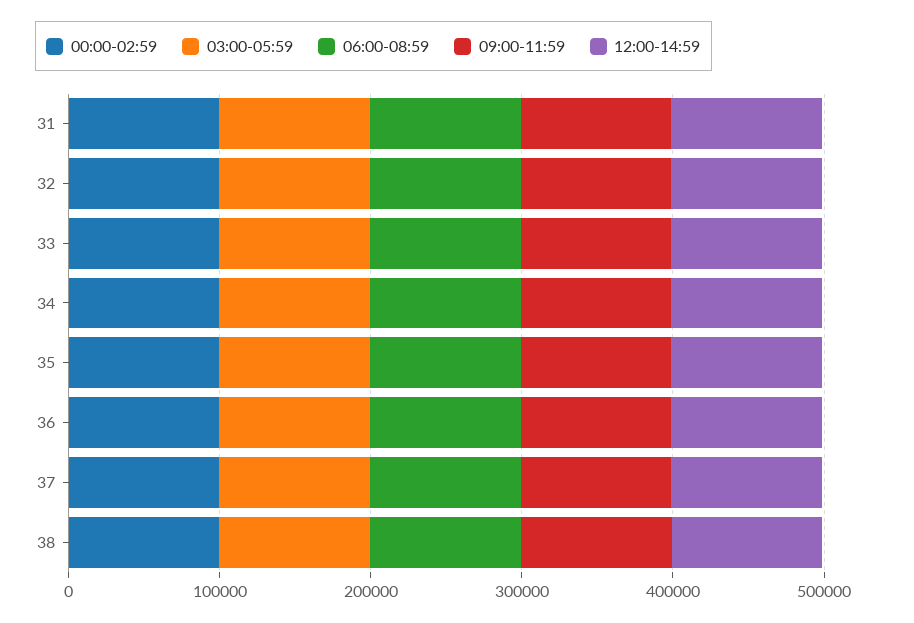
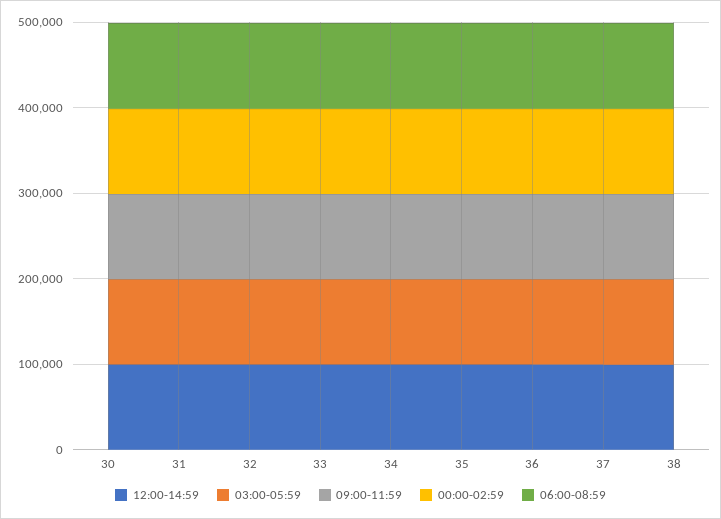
  {
    "00:00-02:59": {
      "31": 100000,
      "32": 100000,
      "33": 100000,
      "34": 100000,
      "35": 100000,
      "36": 100000,
      "37": 100000,
-     "38": 100000
+     "38": 100000,
+     "30": 100000
    },
    "03:00-05:59": {
      "31": 100000,
      "32": 100000,
      "33": 100000,
      "34": 100000,
      "35": 100000,
      "36": 100000,
      "37": 100000,
-     "38": 100000
+     "38": 100000,
+     "30": 100000
    },
    "06:00-08:59": {
      "31": 100000,
      "32": 100000,
      "33": 100000,
      "34": 100000,
      "35": 100000,
      "36": 100000,
      "37": 100000,
-     "38": 100000
+     "38": 100000,
+     "30": 100000
    },
    "09:00-11:59": {
      "31": 100000,
      "32": 100000,
      "33": 100000,
      "34": 100000,
      "35": 100000,
      "36": 100000,
      "37": 100000,
-     "38": 100000
+     "38": 100000,
+     "30": 100000
    },
    "12:00-14:59": {
      "31": 100000,
      "32": 100000,
      "33": 100000,
      "34": 100000,
      "35": 100000,
      "36": 100000,
      "37": 100000,
-     "38": 100000
+     "38": 100000,
+     "30": 100000
    }
  }

